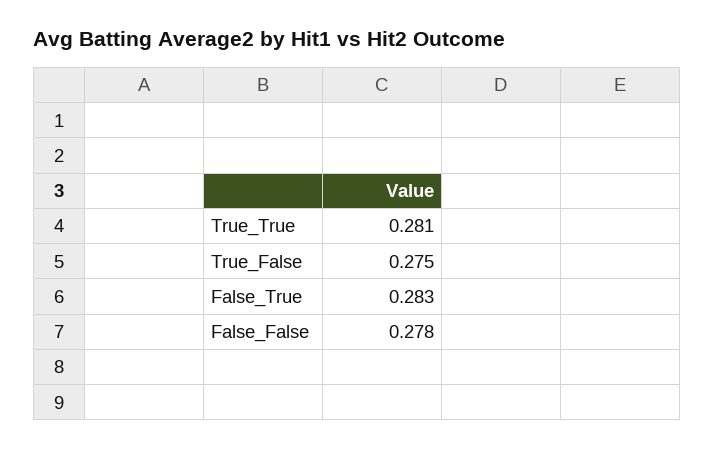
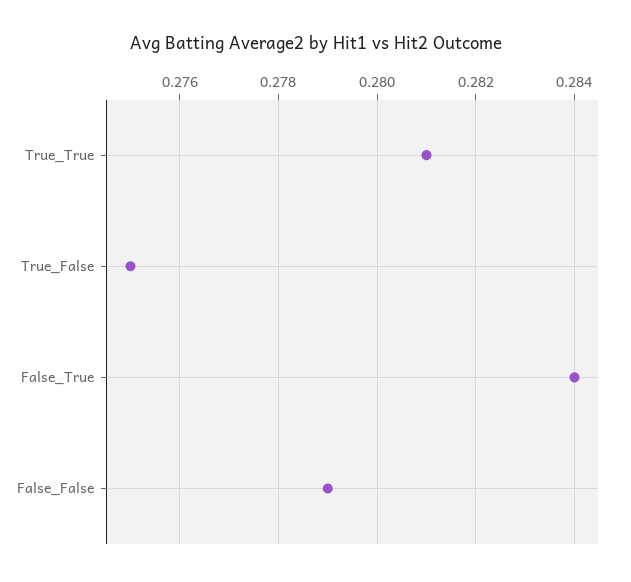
  {
    "True_True": 0.281,
    "True_False": 0.275,
-   "False_True": 0.283,
+   "False_True": 0.284,
-   "False_False": 0.278
+   "False_False": 0.279
  }

